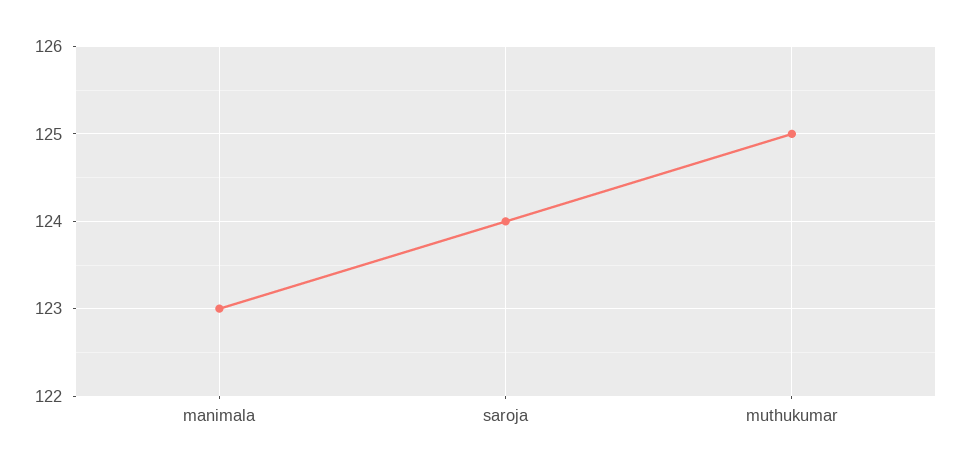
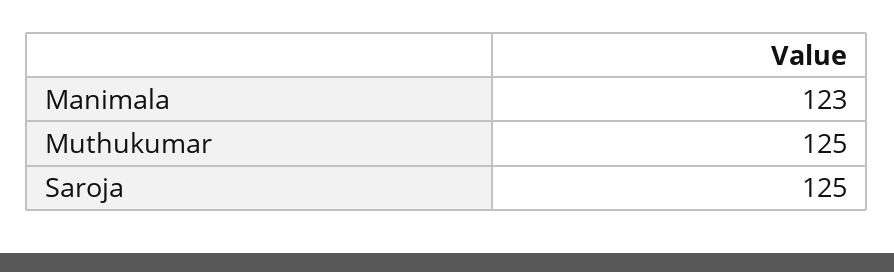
  {
    "manimala": 123,
-   "saroja": 124,
+   "saroja": 125,
    "muthukumar": 125
  }

